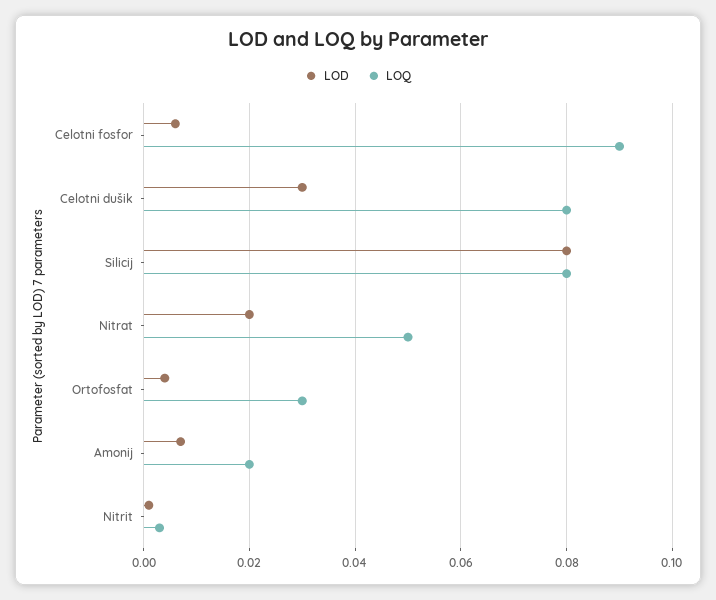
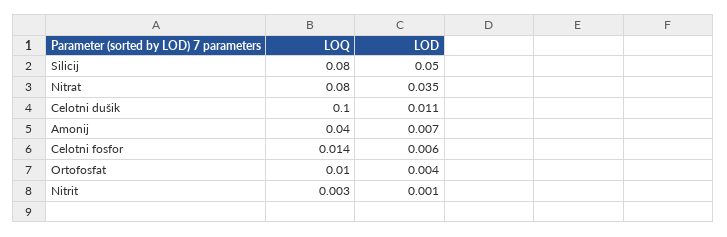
  {
    "LOD": {
      "Celotni fosfor": 0.006,
-     "Celotni dušik": 0.03,
+     "Celotni dušik": 0.011,
-     "Silicij": 0.08,
+     "Silicij": 0.05,
-     "Nitrat": 0.02,
+     "Nitrat": 0.035,
      "Ortofosfat": 0.004,
      "Amonij": 0.007,
      "Nitrit": 0.001
    },
    "LOQ": {
-     "Celotni fosfor": 0.09,
+     "Celotni fosfor": 0.014,
-     "Celotni dušik": 0.08,
+     "Celotni dušik": 0.1,
      "Silicij": 0.08,
-     "Nitrat": 0.05,
+     "Nitrat": 0.08,
-     "Ortofosfat": 0.03,
+     "Ortofosfat": 0.01,
-     "Amonij": 0.02,
+     "Amonij": 0.04,
      "Nitrit": 0.003
    }
  }

